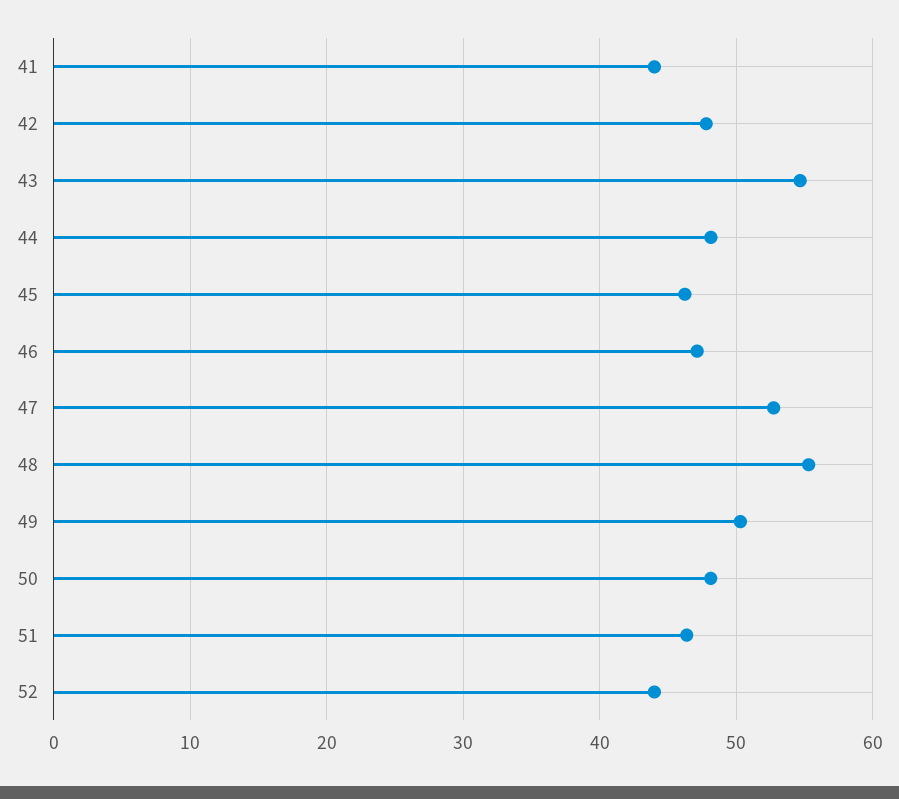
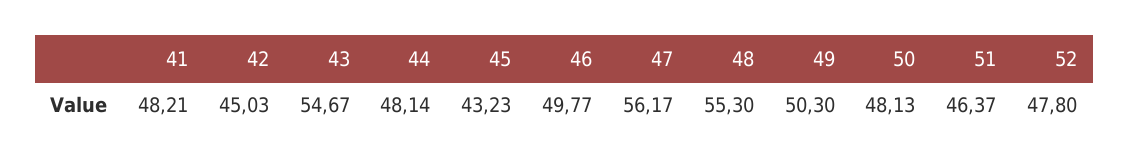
  {
-   "41": 44,
+   "41": 48.21,
-   "42": 48,
+   "42": 45.03,
    "43": 54.67,
    "44": 48.14,
-   "45": 46,
+   "45": 43.23,
-   "46": 47,
+   "46": 49.77,
-   "47": 53,
+   "47": 56.17,
    "48": 55.3,
    "49": 50.3,
    "50": 48.13,
    "51": 46.37,
-   "52": 44
+   "52": 47.8
  }

